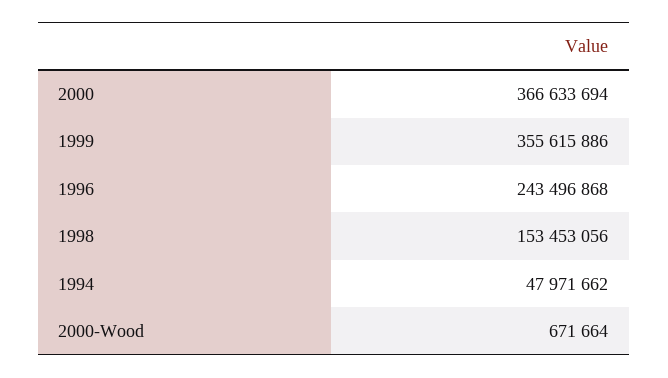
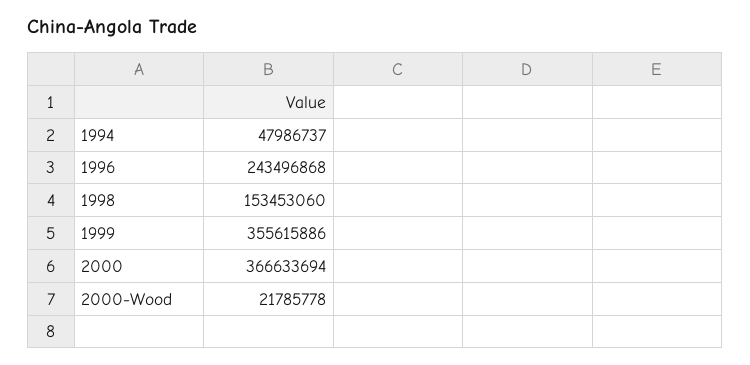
  {
    "2000": 366633694,
    "1999": 355615886,
    "1996": 243496868,
-   "1998": 153453056,
+   "1998": 153453060,
-   "1994": 47971662,
+   "1994": 47986737,
-   "2000-Wood": 671664
+   "2000-Wood": 21785778
  }

